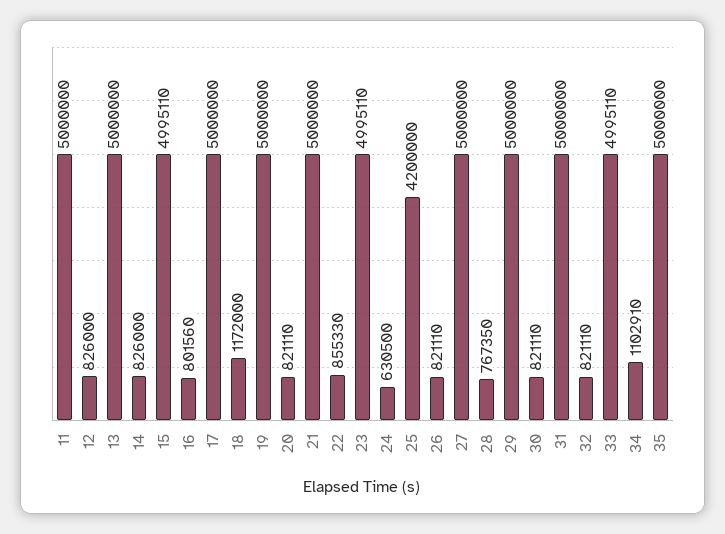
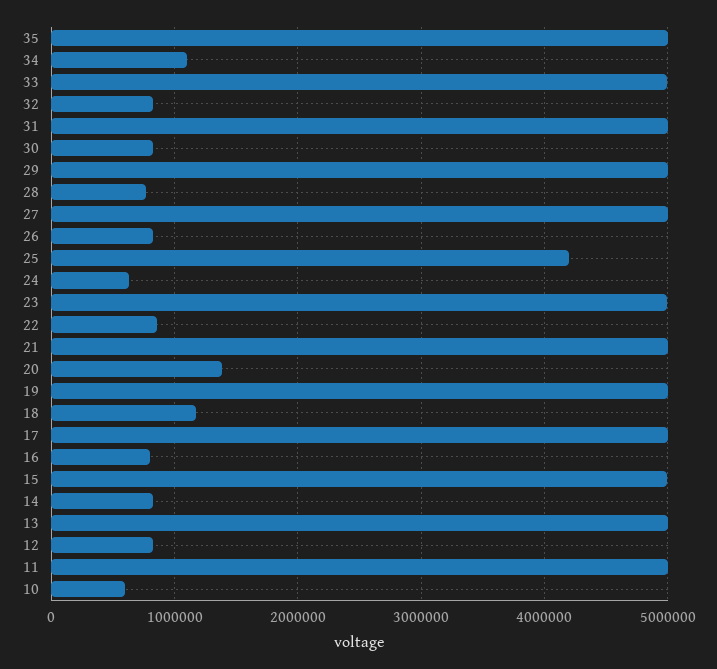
  {
    "11": 5000000,
    "12": 826000,
    "13": 5000000,
    "14": 826000,
    "15": 4995110,
    "16": 801560,
    "17": 5000000,
    "18": 1172000,
    "19": 5000000,
-   "20": 821110,
+   "20": 1400000,
    "21": 5000000,
    "22": 855330,
    "23": 4995110,
    "24": 630500,
    "25": 4200000,
    "26": 821110,
    "27": 5000000,
    "28": 767350,
    "29": 5000000,
    "30": 821110,
    "31": 5000000,
    "32": 821110,
    "33": 4995110,
    "34": 1102910,
-   "35": 5000000
+   "35": 5000000,
+   "10": 600000
  }

